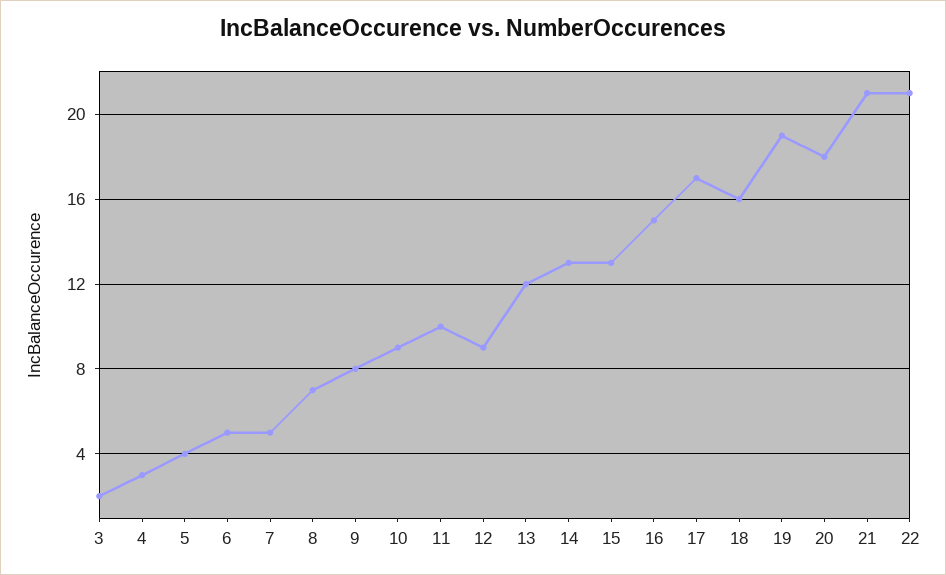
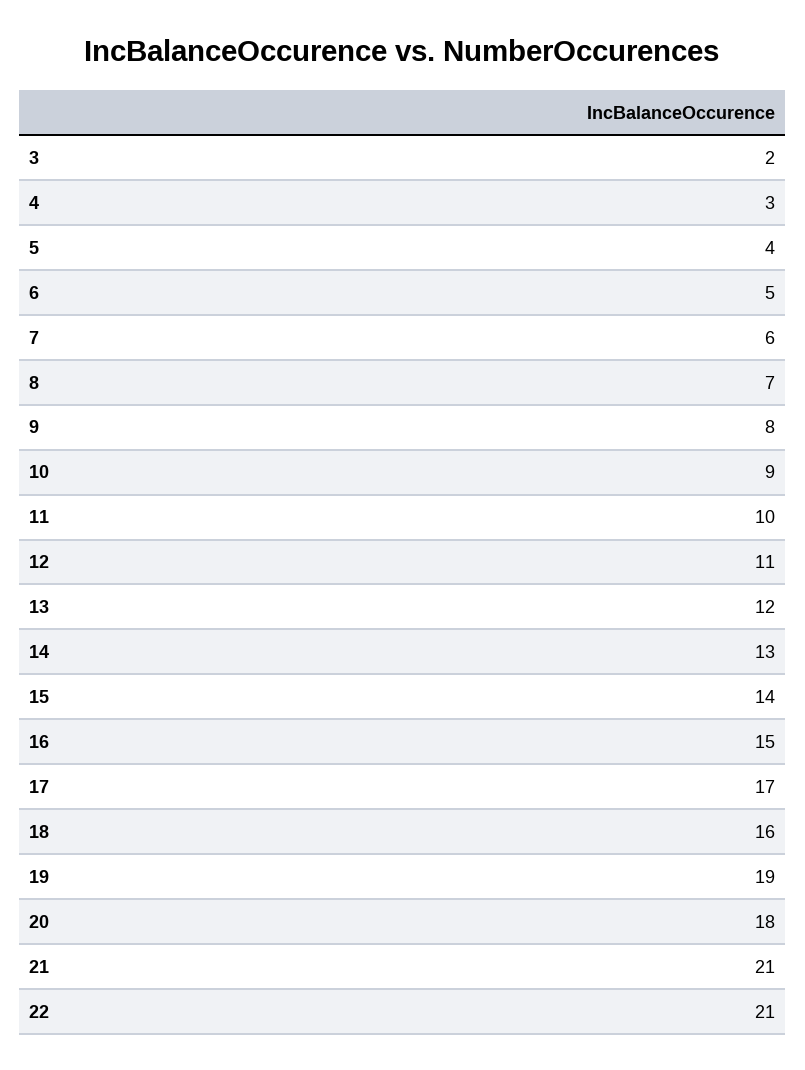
  {
    "3": 2,
    "4": 3,
    "5": 4,
    "6": 5,
-   "7": 5,
+   "7": 6,
    "8": 7,
    "9": 8,
    "10": 9,
    "11": 10,
-   "12": 9,
+   "12": 11,
    "13": 12,
    "14": 13,
-   "15": 13,
+   "15": 14,
    "16": 15,
    "17": 17,
    "18": 16,
    "19": 19,
    "20": 18,
    "21": 21,
    "22": 21
  }

